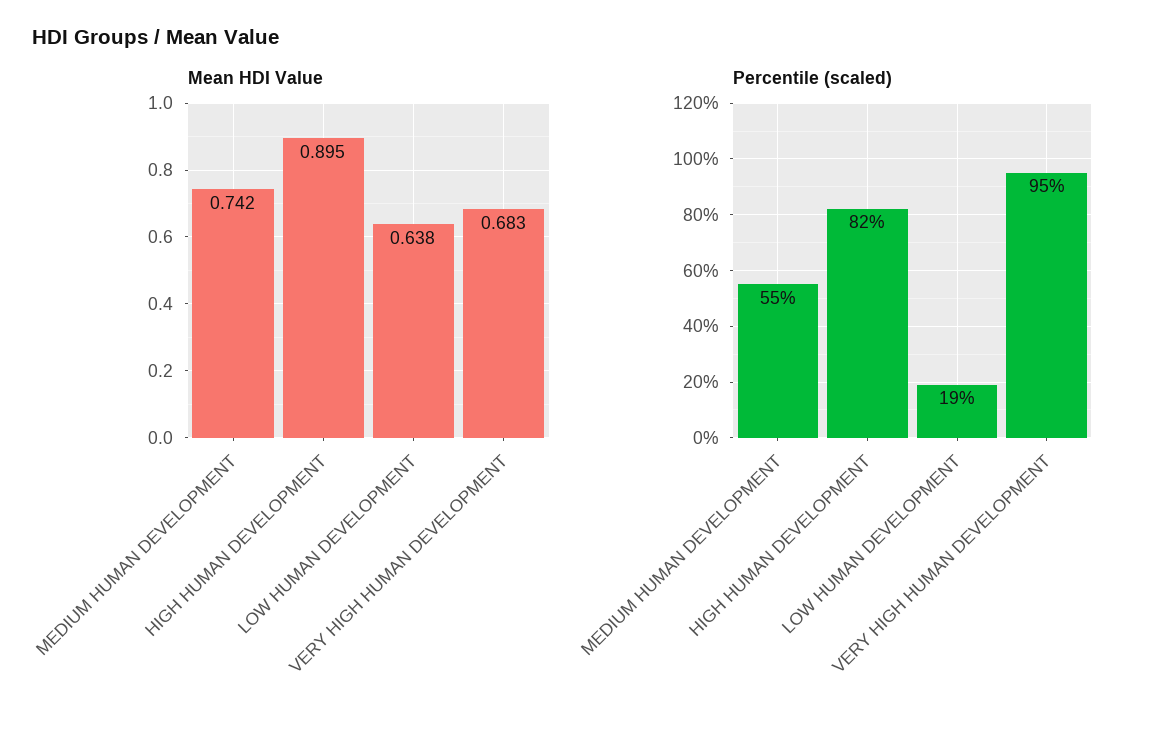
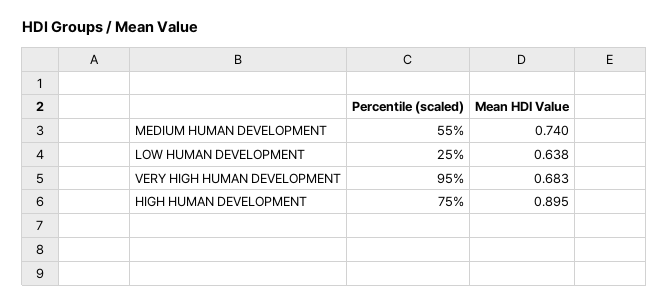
  {
    "Mean HDI Value": {
-     "MEDIUM HUMAN DEVELOPMENT": 0.742,
+     "MEDIUM HUMAN DEVELOPMENT": 0.74,
      "HIGH HUMAN DEVELOPMENT": 0.895,
      "LOW HUMAN DEVELOPMENT": 0.638,
      "VERY HIGH HUMAN DEVELOPMENT": 0.683
    },
    "Percentile (scaled)": {
      "MEDIUM HUMAN DEVELOPMENT": 55,
-     "HIGH HUMAN DEVELOPMENT": 82,
+     "HIGH HUMAN DEVELOPMENT": 75,
-     "LOW HUMAN DEVELOPMENT": 19,
+     "LOW HUMAN DEVELOPMENT": 25,
      "VERY HIGH HUMAN DEVELOPMENT": 95
    }
  }

